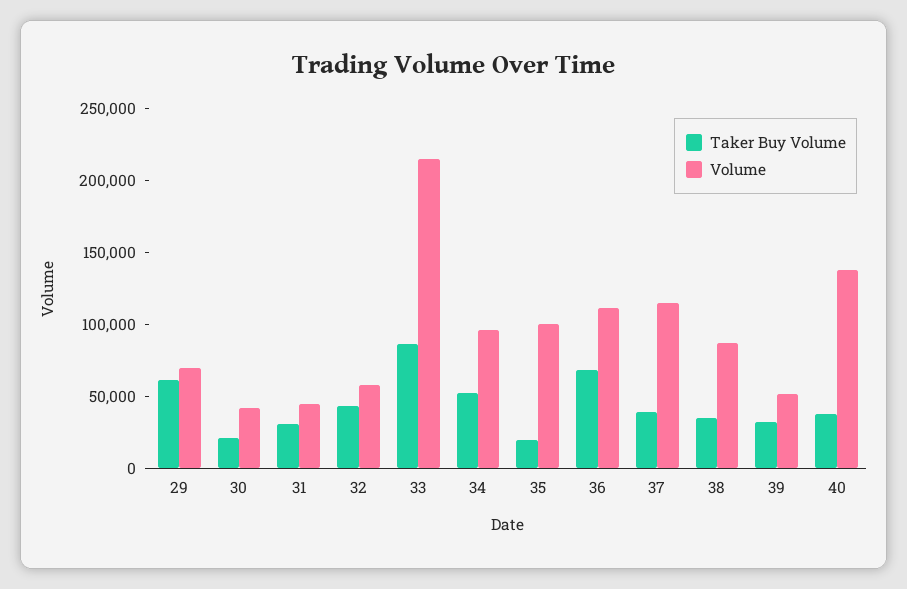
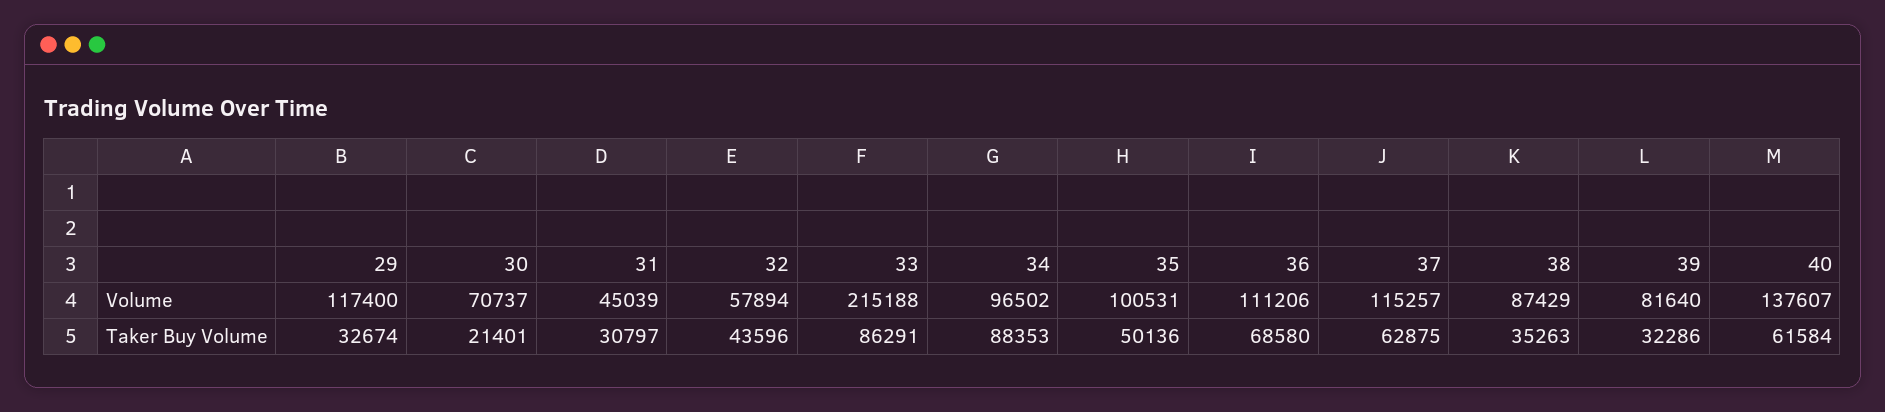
  {
    "Taker Buy Volume": {
-     "29": 60000,
+     "29": 32674,
      "30": 21401,
      "31": 30797,
      "32": 43596,
      "33": 86291,
-     "34": 50000,
+     "34": 88353,
-     "35": 20000,
+     "35": 50136,
      "36": 68580,
-     "37": 40000,
+     "37": 62875,
      "38": 35263,
      "39": 32286,
-     "40": 40000
+     "40": 61584
    },
    "Volume": {
-     "29": 70000,
+     "29": 117400,
-     "30": 40000,
+     "30": 70737,
      "31": 45039,
      "32": 57894,
      "33": 215188,
      "34": 96502,
      "35": 100531,
      "36": 111206,
      "37": 115257,
      "38": 87429,
-     "39": 50000,
+     "39": 81640,
      "40": 137607
    }
  }

